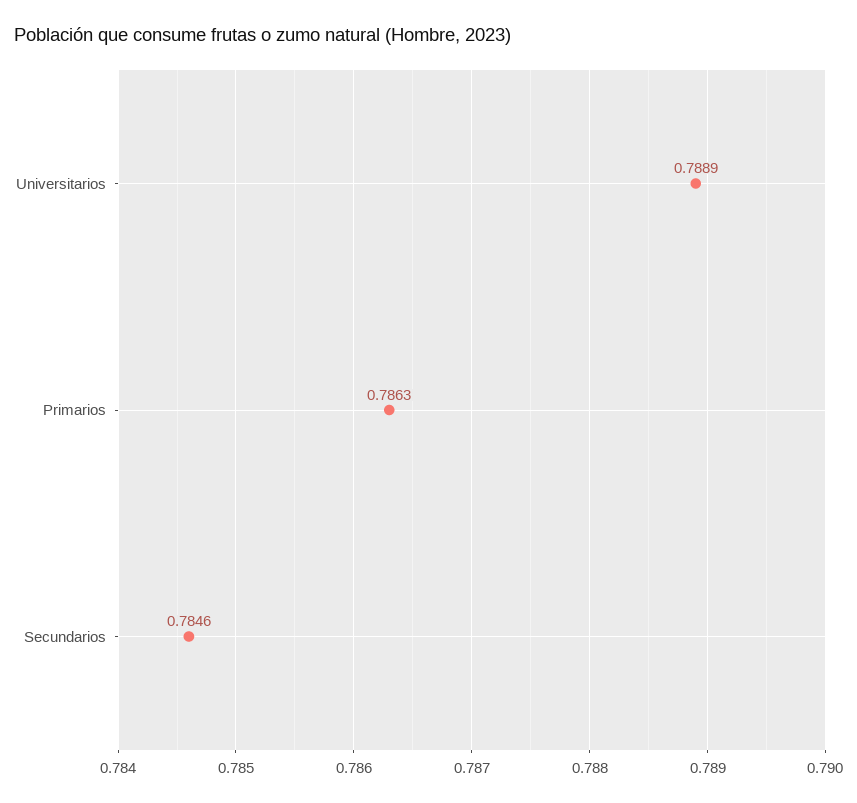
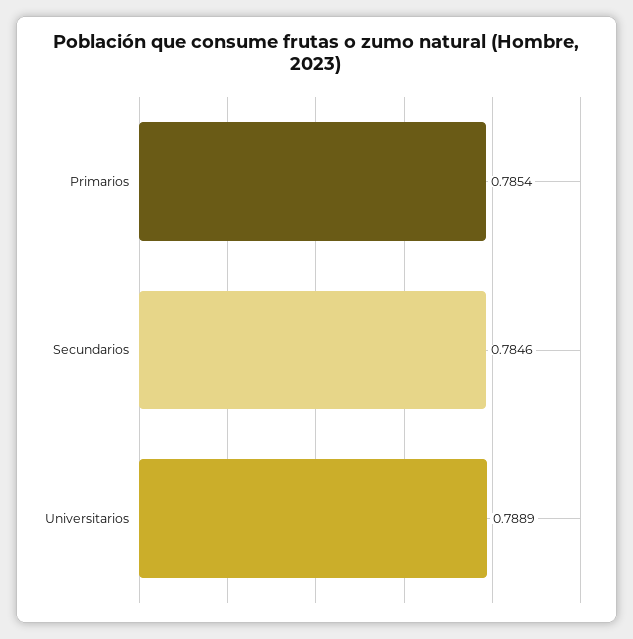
  {
    "Universitarios": 0.7889,
-   "Primarios": 0.7863,
+   "Primarios": 0.7854,
    "Secundarios": 0.7846
  }

